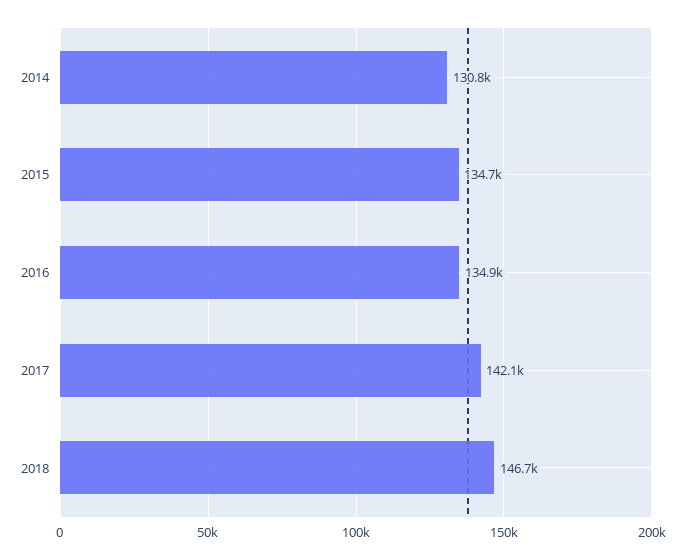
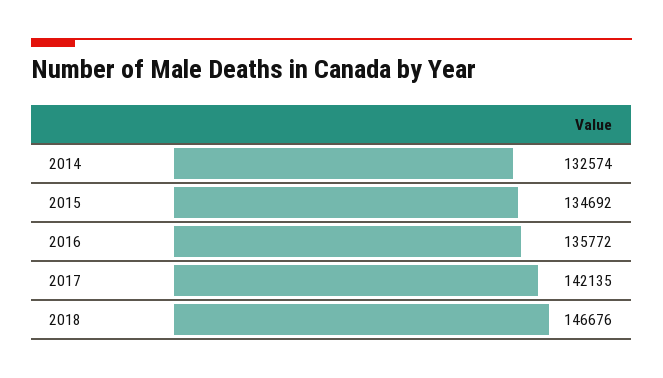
  {
-   "2014": 130800,
+   "2014": 132574,
    "2015": 134692,
-   "2016": 134900,
+   "2016": 135772,
    "2017": 142135,
    "2018": 146676
  }

